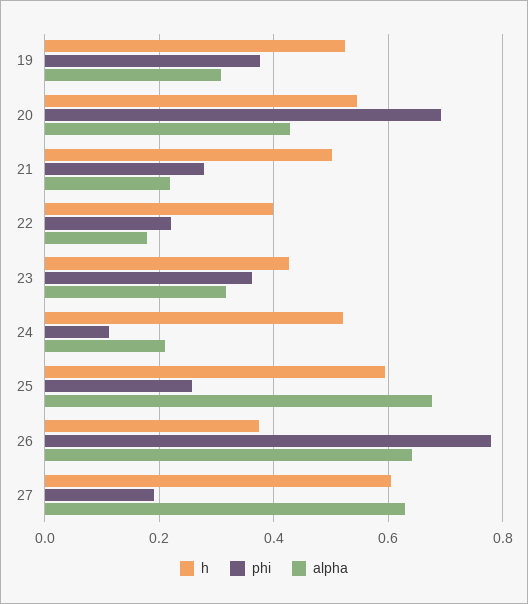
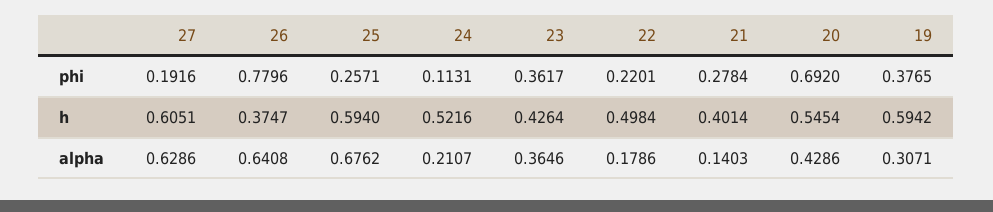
  {
    "h": {
-     "19": 0.52,
+     "19": 0.5942,
      "20": 0.5454,
-     "21": 0.5,
+     "21": 0.4014,
-     "22": 0.4,
+     "22": 0.4984,
      "23": 0.4264,
      "24": 0.5216,
      "25": 0.594,
      "26": 0.3747,
      "27": 0.6051
    },
    "phi": {
      "19": 0.3765,
      "20": 0.692,
      "21": 0.2784,
      "22": 0.2201,
      "23": 0.3617,
      "24": 0.1131,
      "25": 0.2571,
      "26": 0.7796,
      "27": 0.1916
    },
    "alpha": {
      "19": 0.3071,
      "20": 0.4286,
-     "21": 0.22,
+     "21": 0.1403,
      "22": 0.1786,
-     "23": 0.32,
+     "23": 0.3646,
      "24": 0.2107,
      "25": 0.6762,
      "26": 0.6408,
      "27": 0.6286
    }
  }

